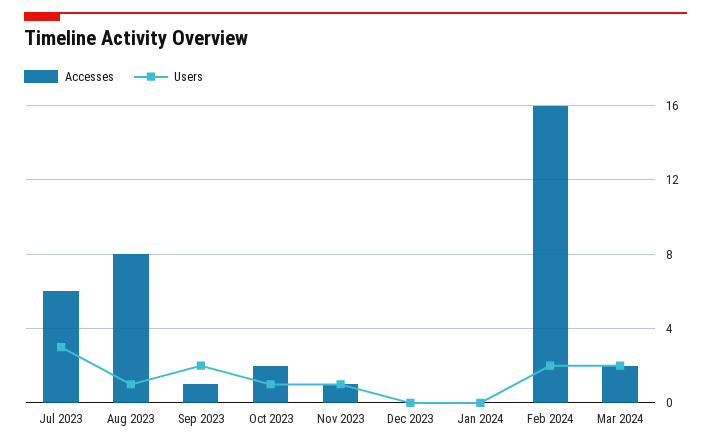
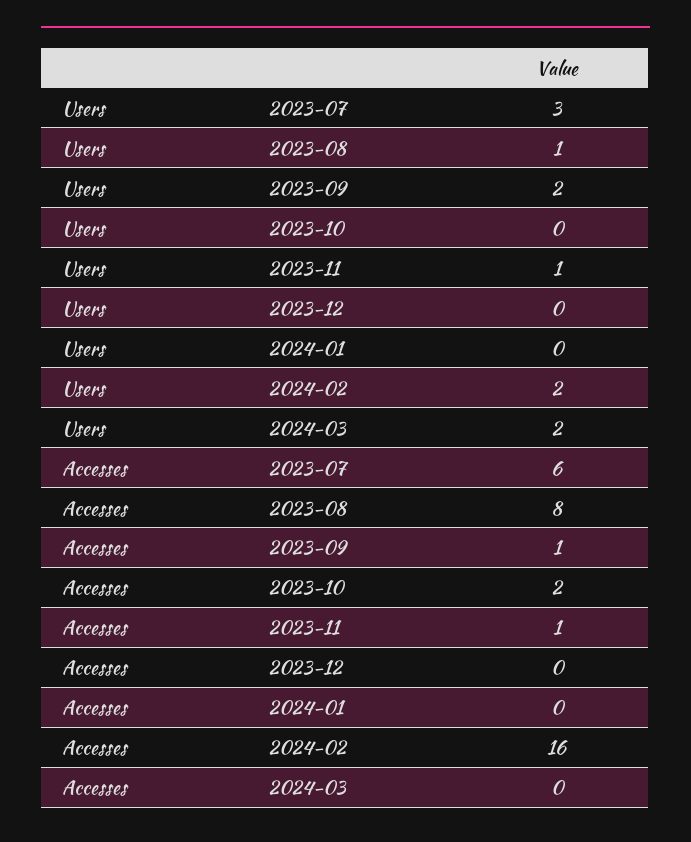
  {
    "Accesses": {
      "Jul 2023": 6,
      "Aug 2023": 8,
      "Sep 2023": 1,
      "Oct 2023": 2,
      "Nov 2023": 1,
      "Dec 2023": 0,
      "Jan 2024": 0,
      "Feb 2024": 16,
-     "Mar 2024": 2
+     "Mar 2024": 0
    },
    "Users": {
      "Jul 2023": 3,
      "Aug 2023": 1,
      "Sep 2023": 2,
-     "Oct 2023": 1,
+     "Oct 2023": 0,
      "Nov 2023": 1,
      "Dec 2023": 0,
      "Jan 2024": 0,
      "Feb 2024": 2,
      "Mar 2024": 2
    }
  }

